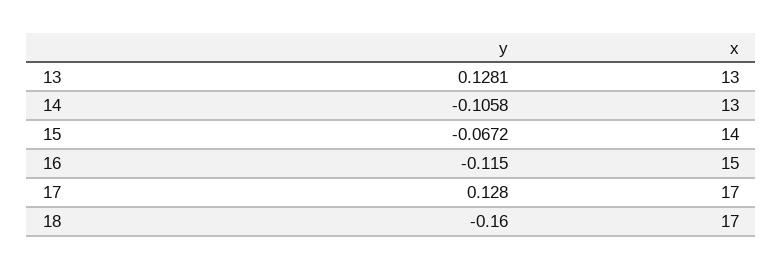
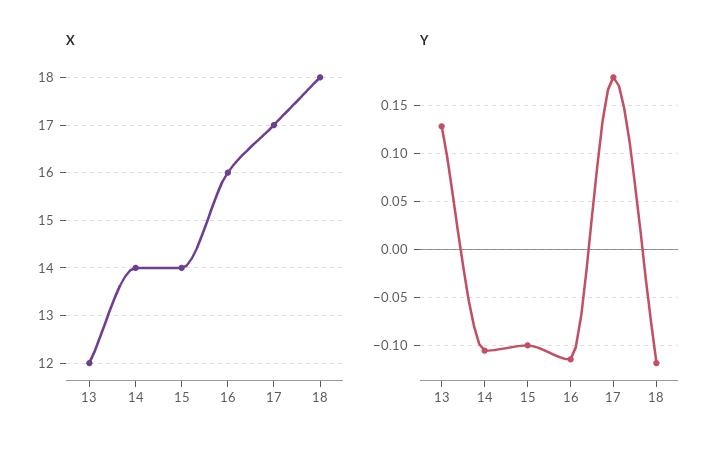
  {
    "y": {
      "13": 0.1281,
      "14": -0.1058,
-     "15": -0.0672,
+     "15": -0.1,
      "16": -0.115,
-     "17": 0.128,
+     "17": 0.18,
-     "18": -0.16
+     "18": -0.12
    },
    "x": {
-     "13": 13,
+     "13": 12,
-     "14": 13,
+     "14": 14,
      "15": 14,
-     "16": 15,
+     "16": 16,
      "17": 17,
-     "18": 17
+     "18": 18
    }
  }

